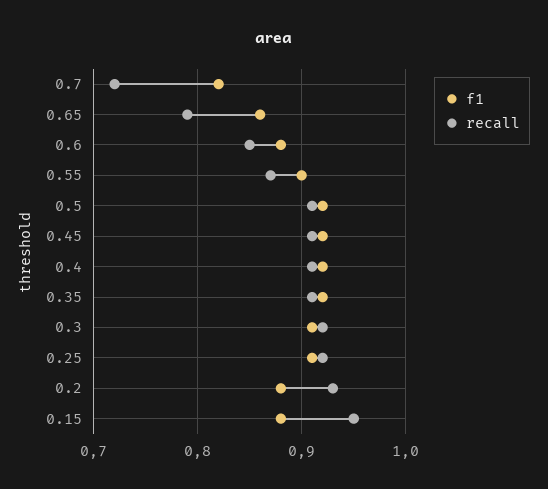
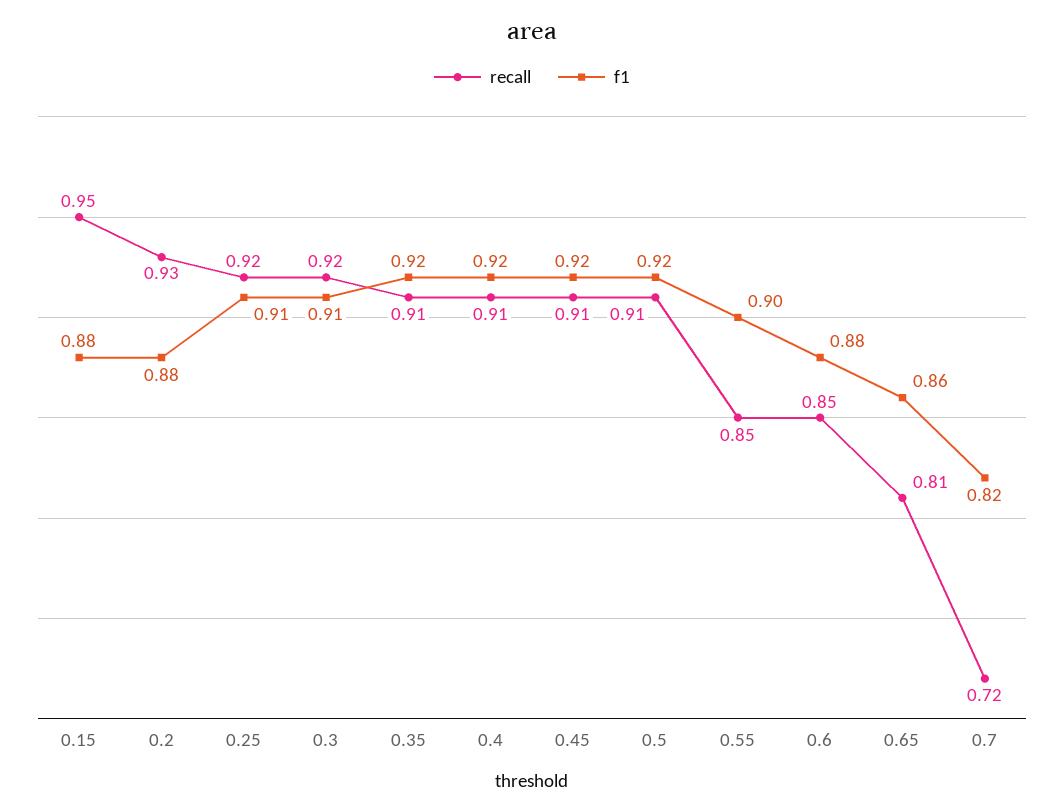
  {
    "f1": {
      "0.7": 0.82,
      "0.65": 0.86,
      "0.6": 0.88,
      "0.55": 0.9,
      "0.5": 0.92,
      "0.45": 0.92,
      "0.4": 0.92,
      "0.35": 0.92,
      "0.3": 0.91,
      "0.25": 0.91,
      "0.2": 0.88,
      "0.15": 0.88
    },
    "recall": {
      "0.7": 0.72,
-     "0.65": 0.79,
+     "0.65": 0.81,
      "0.6": 0.85,
-     "0.55": 0.87,
+     "0.55": 0.85,
      "0.5": 0.91,
      "0.45": 0.91,
      "0.4": 0.91,
      "0.35": 0.91,
      "0.3": 0.92,
      "0.25": 0.92,
      "0.2": 0.93,
      "0.15": 0.95
    }
  }

